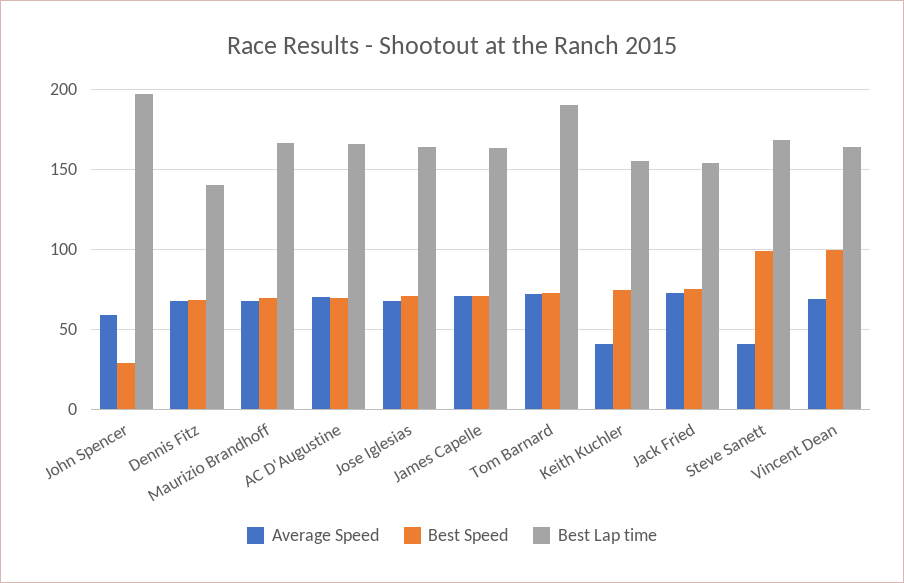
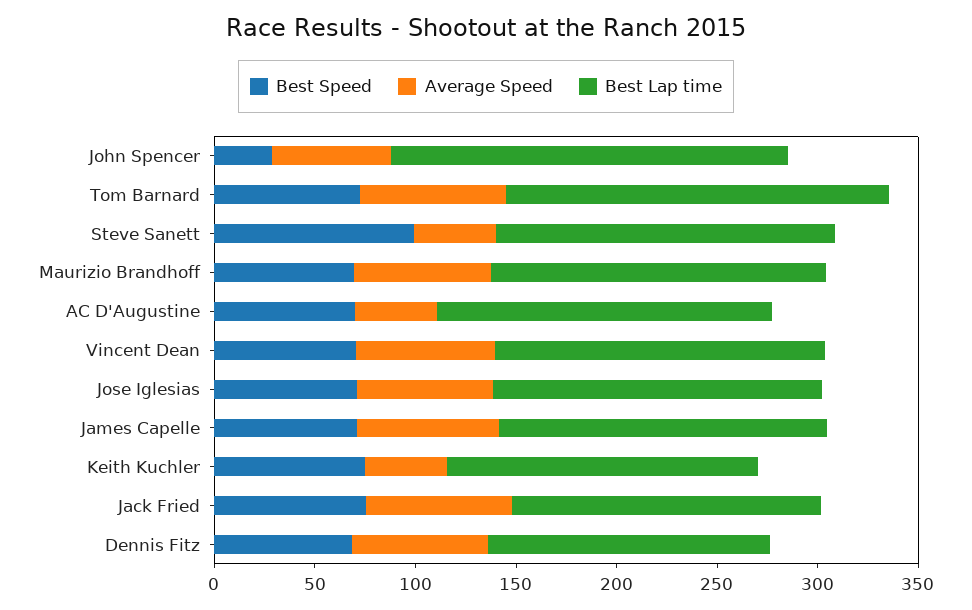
  {
    "Average Speed": {
      "John Spencer": 60,
      "Dennis Fitz": 70,
      "Maurizio Brandhoff": 70,
-     "AC D'Augustine": 70,
+     "AC D'Augustine": 40,
      "Jose Iglesias": 70,
      "James Capelle": 70,
      "Tom Barnard": 70,
      "Keith Kuchler": 40,
      "Jack Fried": 70,
      "Steve Sanett": 40,
      "Vincent Dean": 70
    },
    "Best Speed": {
      "John Spencer": 30,
      "Dennis Fitz": 70,
      "Maurizio Brandhoff": 70,
      "AC D'Augustine": 70,
      "Jose Iglesias": 70,
      "James Capelle": 70,
      "Tom Barnard": 75,
      "Keith Kuchler": 75,
      "Jack Fried": 75,
      "Steve Sanett": 100,
-     "Vincent Dean": 100
+     "Vincent Dean": 70
    },
    "Best Lap time": {
      "John Spencer": 195,
      "Dennis Fitz": 140,
      "Maurizio Brandhoff": 165,
      "AC D'Augustine": 165,
      "Jose Iglesias": 165,
      "James Capelle": 165,
      "Tom Barnard": 190,
      "Keith Kuchler": 155,
      "Jack Fried": 155,
      "Steve Sanett": 170,
      "Vincent Dean": 165
    }
  }

